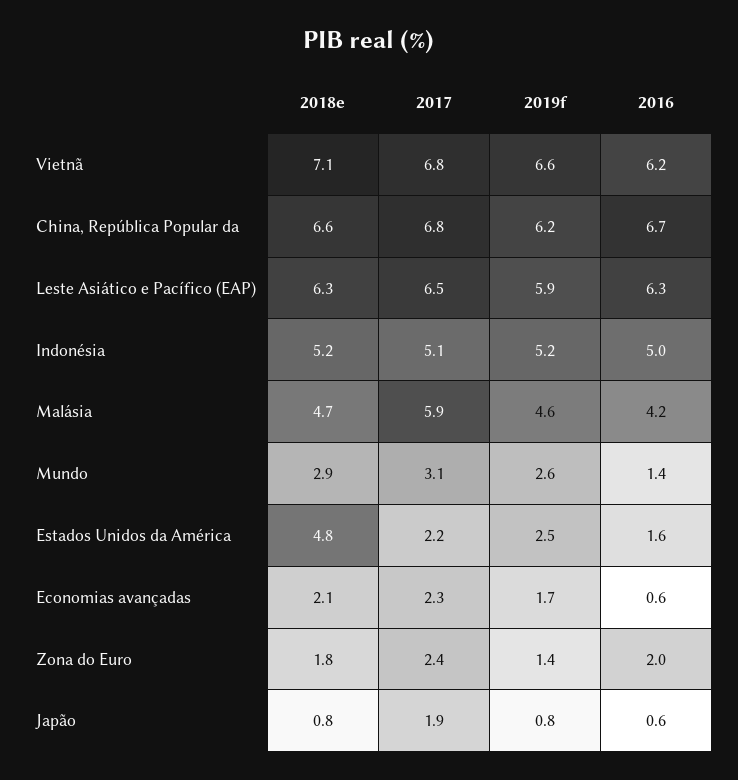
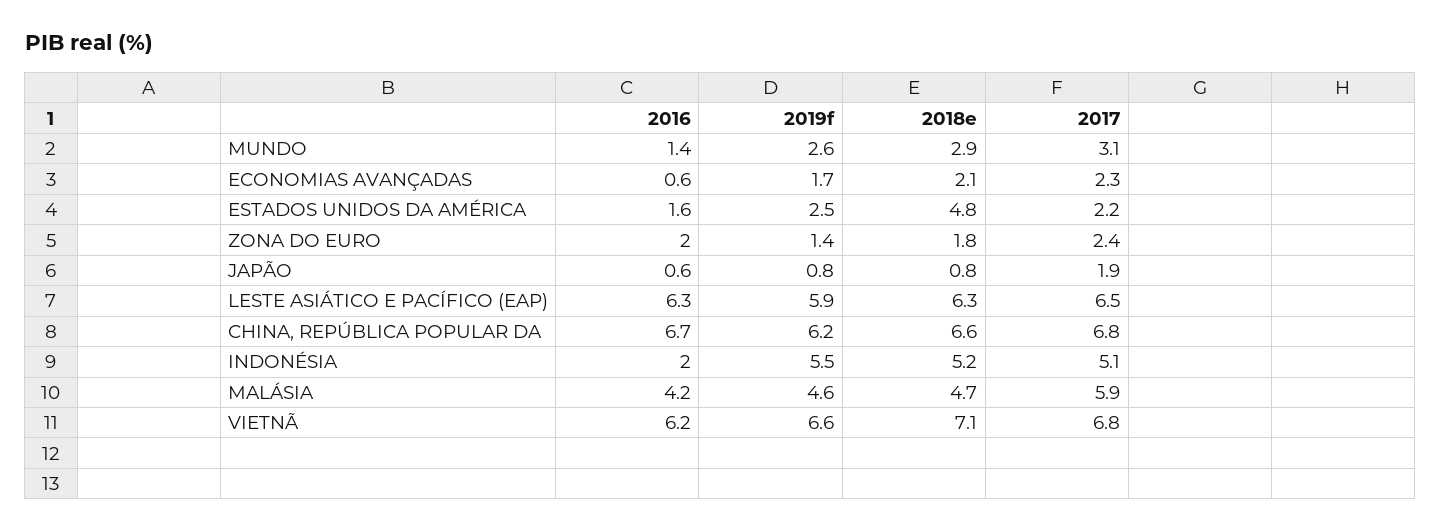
  {
    "2018e": {
      "Vietnã": 7.1,
      "China, República Popular da": 6.6,
      "Leste Asiático e Pacífico (EAP)": 6.3,
      "Indonésia": 5.2,
      "Malásia": 4.7,
      "Mundo": 2.9,
      "Estados Unidos da América": 4.8,
      "Economias avançadas": 2.1,
      "Zona do Euro": 1.8,
      "Japão": 0.8
    },
    "2017": {
      "Vietnã": 6.8,
      "China, República Popular da": 6.8,
      "Leste Asiático e Pacífico (EAP)": 6.5,
      "Indonésia": 5.1,
      "Malásia": 5.9,
      "Mundo": 3.1,
      "Estados Unidos da América": 2.2,
      "Economias avançadas": 2.3,
      "Zona do Euro": 2.4,
      "Japão": 1.9
    },
    "2019f": {
      "Vietnã": 6.6,
      "China, República Popular da": 6.2,
      "Leste Asiático e Pacífico (EAP)": 5.9,
-     "Indonésia": 5.2,
+     "Indonésia": 5.5,
      "Malásia": 4.6,
      "Mundo": 2.6,
      "Estados Unidos da América": 2.5,
      "Economias avançadas": 1.7,
      "Zona do Euro": 1.4,
      "Japão": 0.8
    },
    "2016": {
      "Vietnã": 6.2,
      "China, República Popular da": 6.7,
      "Leste Asiático e Pacífico (EAP)": 6.3,
-     "Indonésia": 5,
+     "Indonésia": 2,
      "Malásia": 4.2,
      "Mundo": 1.4,
      "Estados Unidos da América": 1.6,
      "Economias avançadas": 0.6,
      "Zona do Euro": 2,
      "Japão": 0.6
    }
  }

